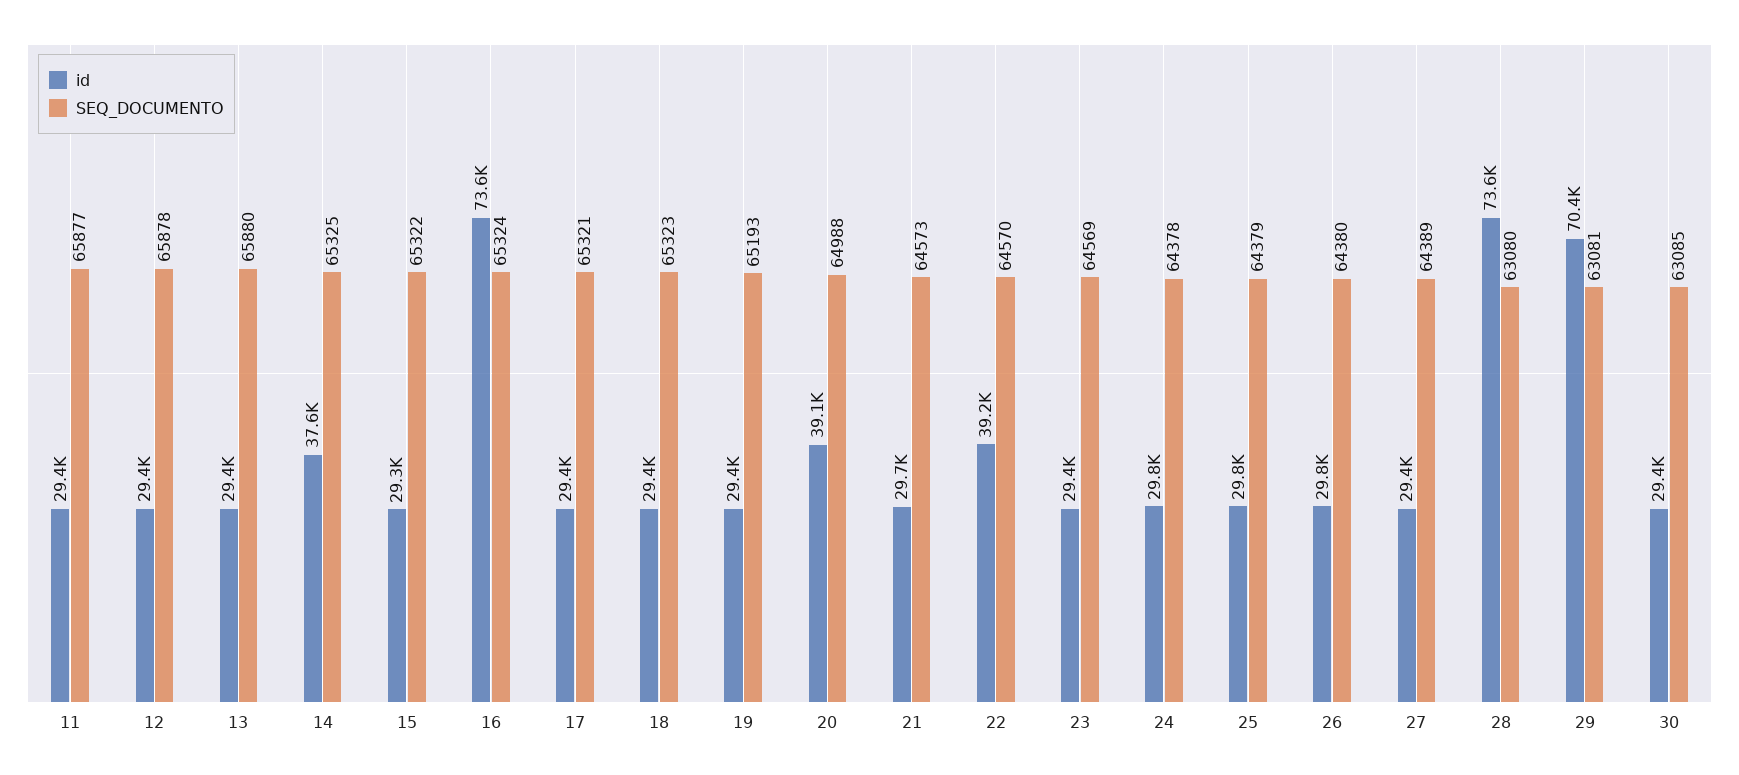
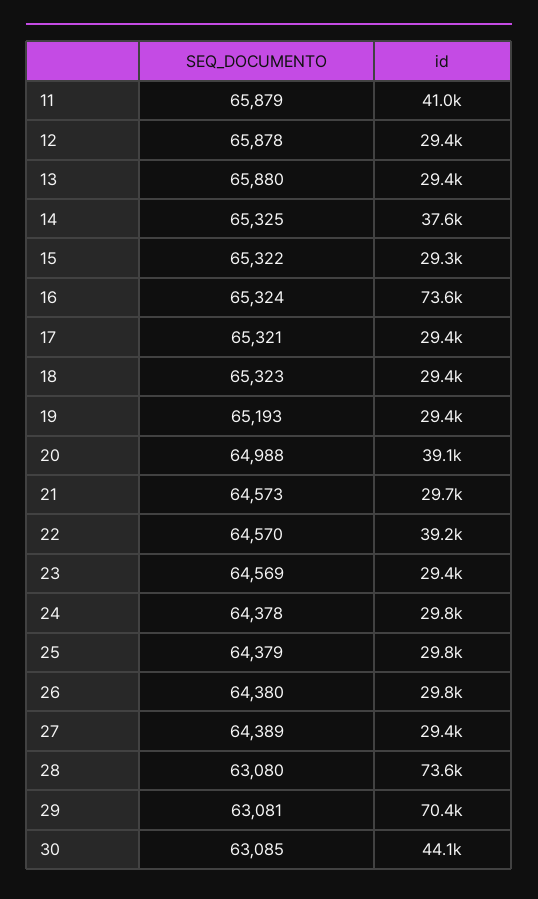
  {
    "id": {
-     "11": 29400,
+     "11": 41000,
      "12": 29400,
      "13": 29400,
      "14": 37600,
      "15": 29300,
      "16": 73600,
      "17": 29400,
      "18": 29400,
      "19": 29400,
      "20": 39100,
      "21": 29700,
      "22": 39200,
      "23": 29400,
      "24": 29800,
      "25": 29800,
      "26": 29800,
      "27": 29400,
      "28": 73600,
      "29": 70400,
-     "30": 29400
+     "30": 44100
    },
    "SEQ_DOCUMENTO": {
-     "11": 65877,
+     "11": 65879,
      "12": 65878,
      "13": 65880,
      "14": 65325,
      "15": 65322,
      "16": 65324,
      "17": 65321,
      "18": 65323,
      "19": 65193,
      "20": 64988,
      "21": 64573,
      "22": 64570,
      "23": 64569,
      "24": 64378,
      "25": 64379,
      "26": 64380,
      "27": 64389,
      "28": 63080,
      "29": 63081,
      "30": 63085
    }
  }

